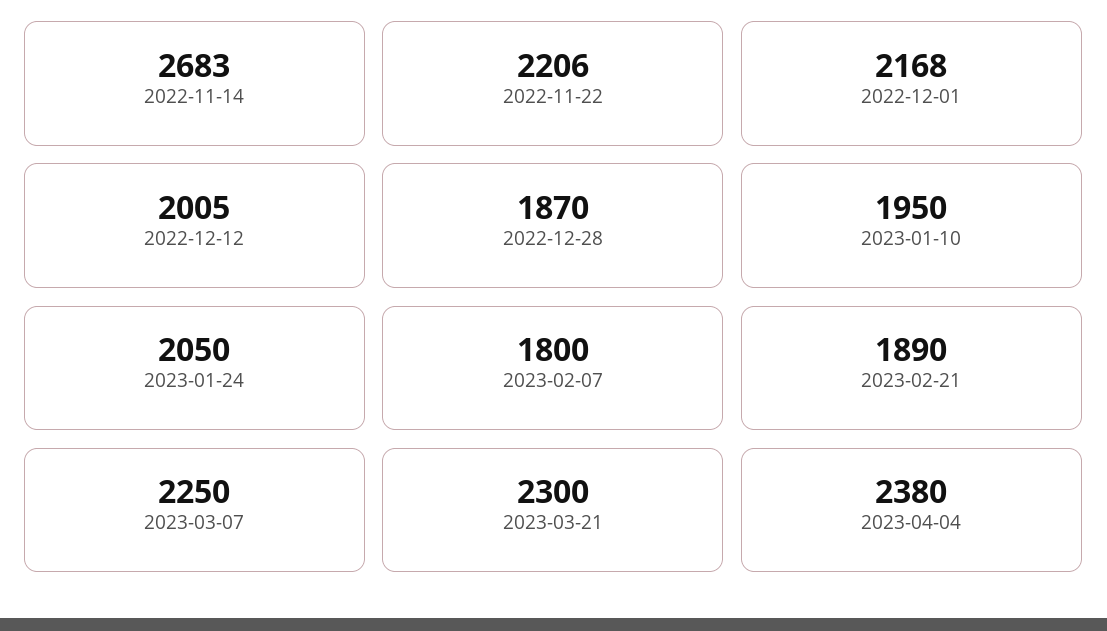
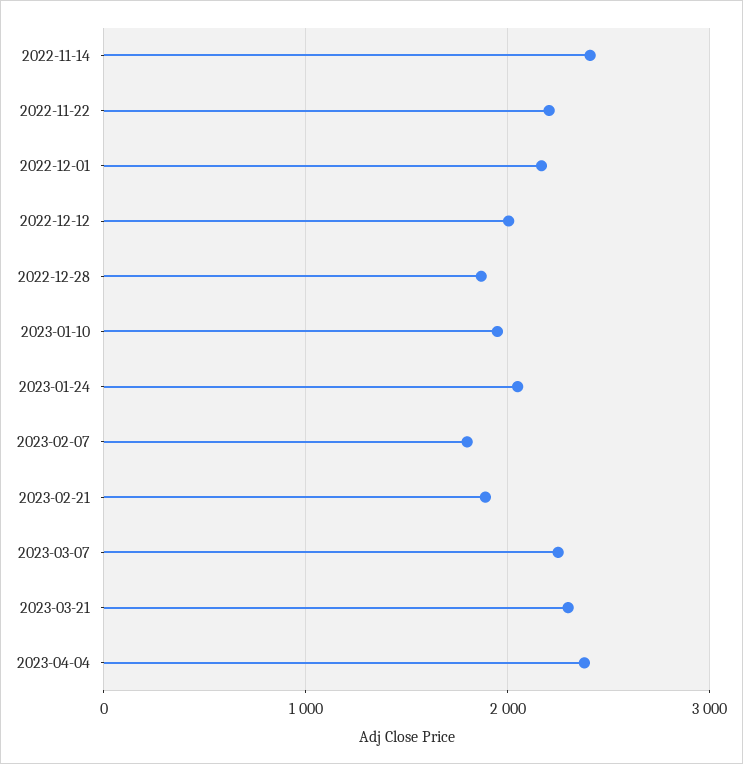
  {
-   "2022-11-14": 2683,
+   "2022-11-14": 2400,
    "2022-11-22": 2206,
    "2022-12-01": 2168,
    "2022-12-12": 2005,
    "2022-12-28": 1870,
    "2023-01-10": 1950,
    "2023-01-24": 2050,
    "2023-02-07": 1800,
    "2023-02-21": 1890,
    "2023-03-07": 2250,
    "2023-03-21": 2300,
    "2023-04-04": 2380
  }

